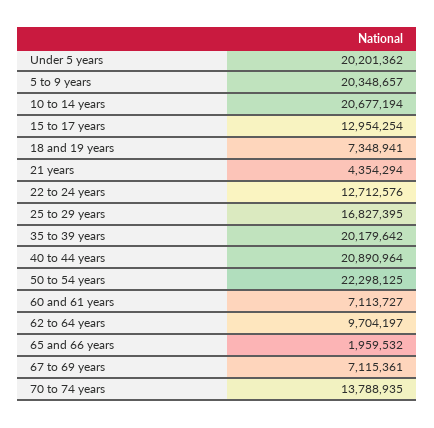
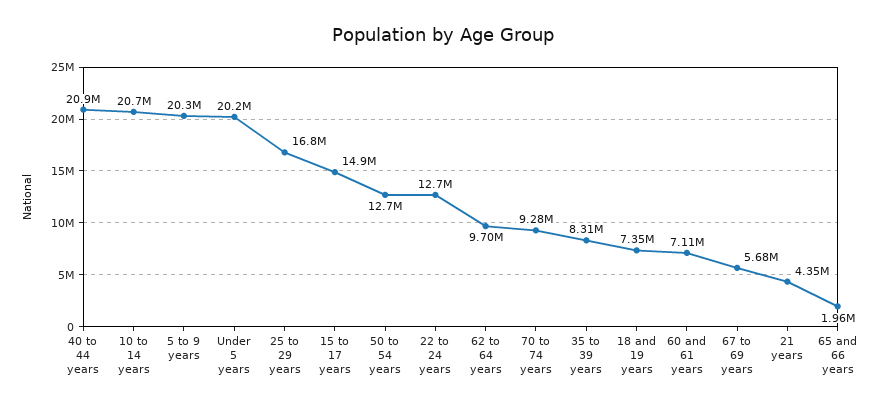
  {
    "Under 5 years": 20201362,
    "5 to 9 years": 20348657,
    "10 to 14 years": 20677194,
-   "15 to 17 years": 12954254,
+   "15 to 17 years": 14900000,
    "18 and 19 years": 7348941,
    "21 years": 4354294,
    "22 to 24 years": 12712576,
    "25 to 29 years": 16827395,
-   "35 to 39 years": 20179642,
+   "35 to 39 years": 8310000,
    "40 to 44 years": 20890964,
-   "50 to 54 years": 22298125,
+   "50 to 54 years": 12700000,
    "60 and 61 years": 7113727,
    "62 to 64 years": 9704197,
    "65 and 66 years": 1959532,
-   "67 to 69 years": 7115361,
+   "67 to 69 years": 5680000,
-   "70 to 74 years": 13788935
+   "70 to 74 years": 9280000
  }

